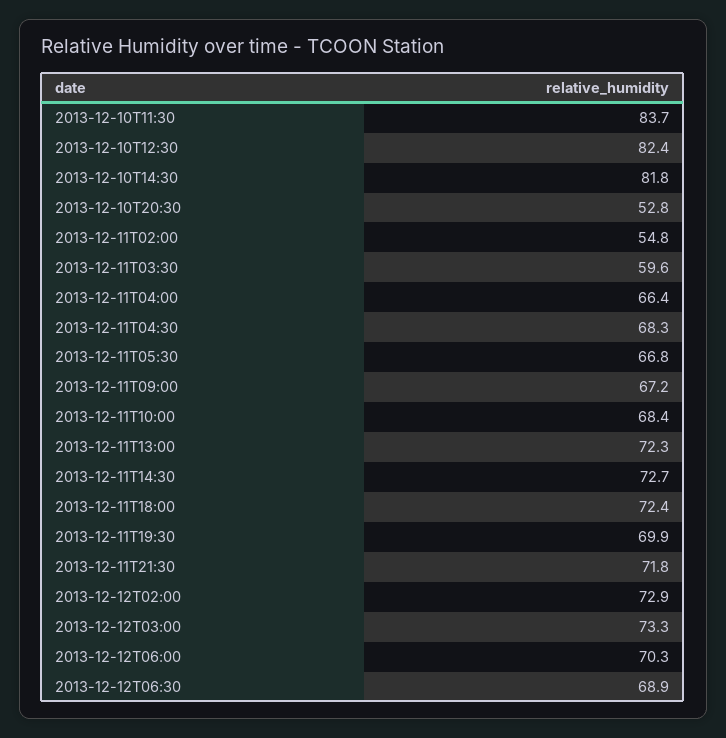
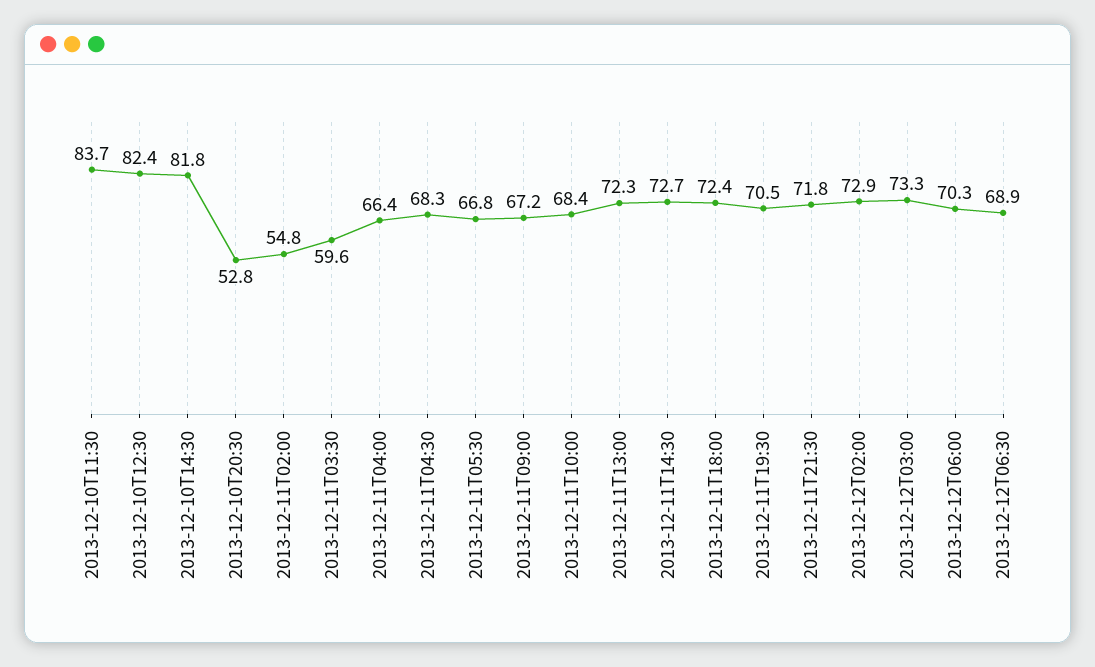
  {
    "2013-12-10T11:30": 83.7,
    "2013-12-10T12:30": 82.4,
    "2013-12-10T14:30": 81.8,
    "2013-12-10T20:30": 52.8,
    "2013-12-11T02:00": 54.8,
    "2013-12-11T03:30": 59.6,
    "2013-12-11T04:00": 66.4,
    "2013-12-11T04:30": 68.3,
    "2013-12-11T05:30": 66.8,
    "2013-12-11T09:00": 67.2,
    "2013-12-11T10:00": 68.4,
    "2013-12-11T13:00": 72.3,
    "2013-12-11T14:30": 72.7,
    "2013-12-11T18:00": 72.4,
-   "2013-12-11T19:30": 69.9,
+   "2013-12-11T19:30": 70.5,
    "2013-12-11T21:30": 71.8,
    "2013-12-12T02:00": 72.9,
    "2013-12-12T03:00": 73.3,
    "2013-12-12T06:00": 70.3,
    "2013-12-12T06:30": 68.9
  }

